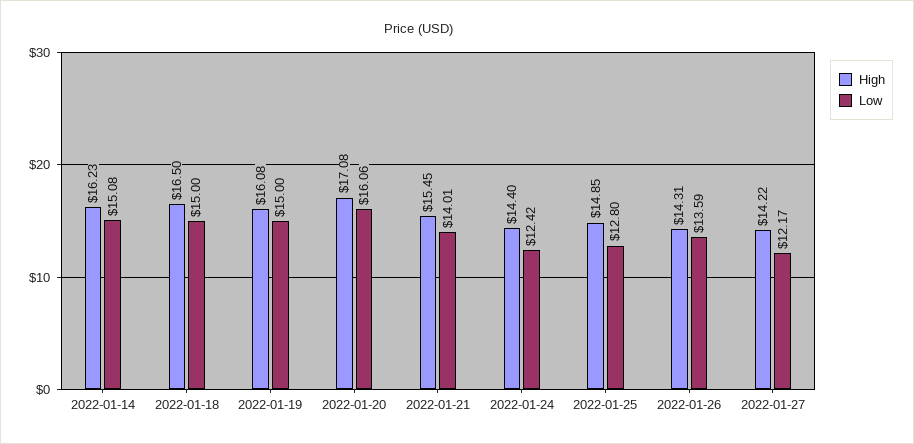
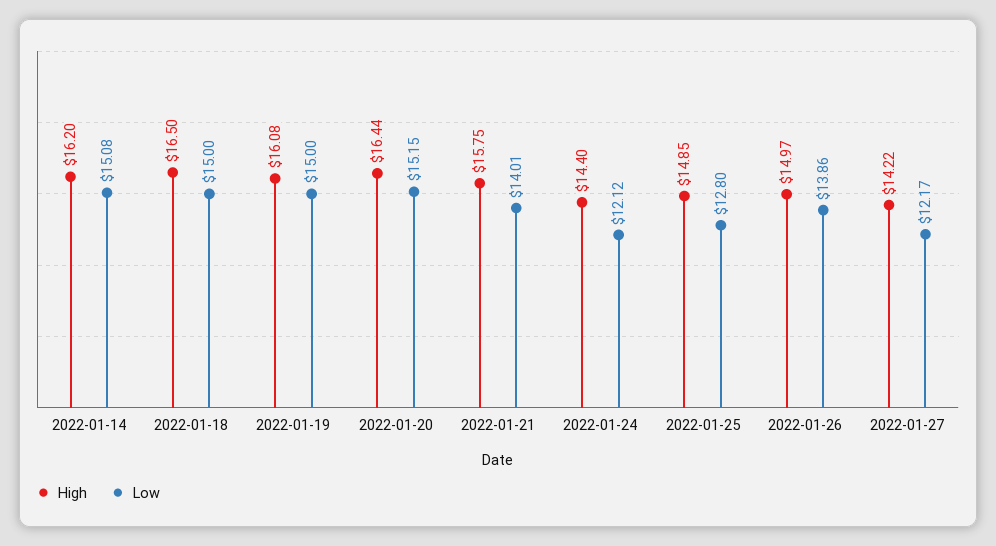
  {
    "High": {
-     "2022-01-14": 16.23,
+     "2022-01-14": 16.2,
      "2022-01-18": 16.5,
      "2022-01-19": 16.08,
-     "2022-01-20": 17.08,
+     "2022-01-20": 16.44,
-     "2022-01-21": 15.45,
+     "2022-01-21": 15.75,
      "2022-01-24": 14.4,
      "2022-01-25": 14.85,
-     "2022-01-26": 14.31,
+     "2022-01-26": 14.97,
      "2022-01-27": 14.22
    },
    "Low": {
      "2022-01-14": 15.08,
      "2022-01-18": 15,
      "2022-01-19": 15,
-     "2022-01-20": 16.06,
+     "2022-01-20": 15.15,
      "2022-01-21": 14.01,
-     "2022-01-24": 12.42,
+     "2022-01-24": 12.12,
      "2022-01-25": 12.8,
-     "2022-01-26": 13.59,
+     "2022-01-26": 13.86,
      "2022-01-27": 12.17
    }
  }

